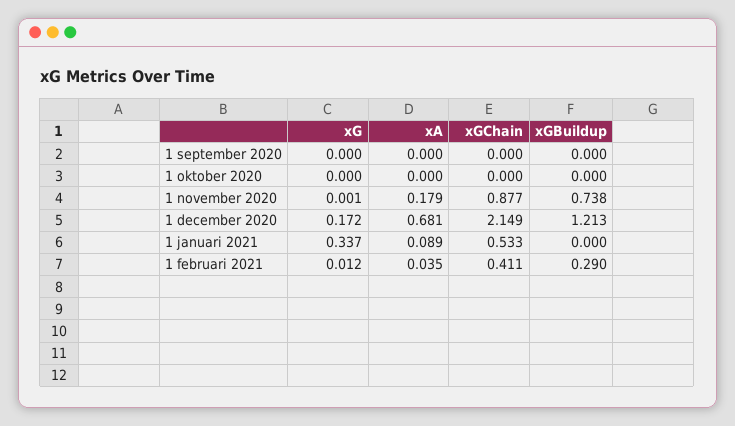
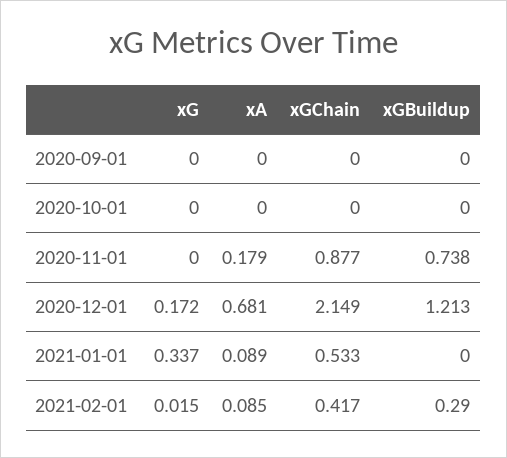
  {
    "xG": {
      "1 september 2020": 0,
      "1 oktober 2020": 0,
-     "1 november 2020": 0.001,
+     "1 november 2020": 0,
      "1 december 2020": 0.172,
      "1 januari 2021": 0.337,
-     "1 februari 2021": 0.012
+     "1 februari 2021": 0.015
    },
    "xA": {
      "1 september 2020": 0,
      "1 oktober 2020": 0,
      "1 november 2020": 0.179,
      "1 december 2020": 0.681,
      "1 januari 2021": 0.089,
-     "1 februari 2021": 0.035
+     "1 februari 2021": 0.085
    },
    "xGChain": {
      "1 september 2020": 0,
      "1 oktober 2020": 0,
      "1 november 2020": 0.877,
      "1 december 2020": 2.149,
      "1 januari 2021": 0.533,
-     "1 februari 2021": 0.411
+     "1 februari 2021": 0.417
    },
    "xGBuildup": {
      "1 september 2020": 0,
      "1 oktober 2020": 0,
      "1 november 2020": 0.738,
      "1 december 2020": 1.213,
      "1 januari 2021": 0,
      "1 februari 2021": 0.29
    }
  }

